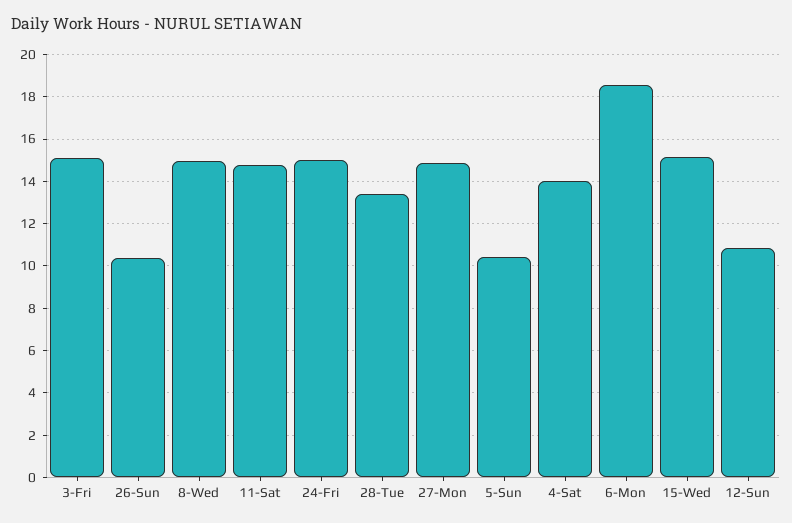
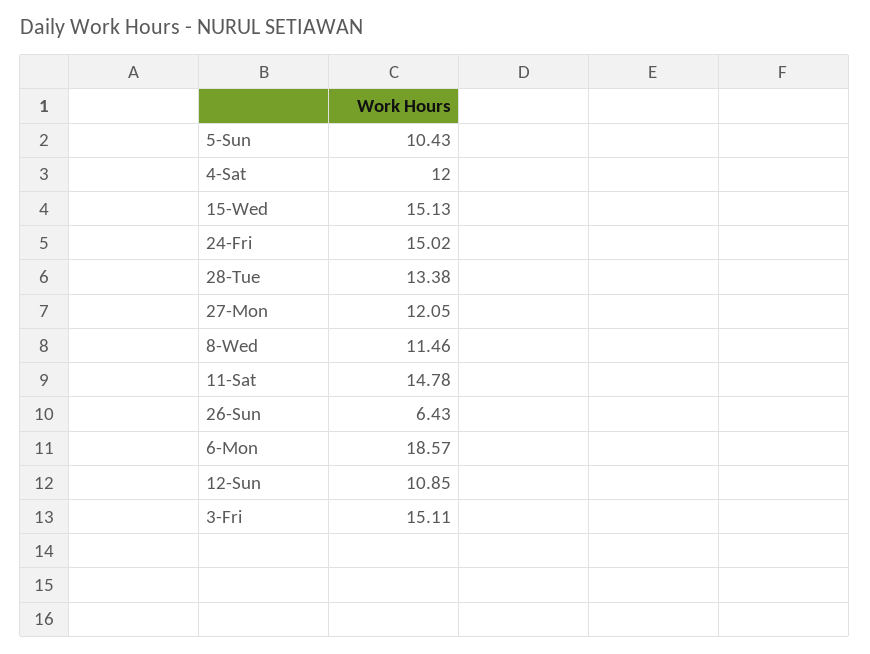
  {
    "3-Fri": 15.11,
-   "26-Sun": 10.5,
+   "26-Sun": 6.43,
-   "8-Wed": 15,
+   "8-Wed": 11.46,
    "11-Sat": 14.78,
    "24-Fri": 15.02,
    "28-Tue": 13.38,
-   "27-Mon": 15,
+   "27-Mon": 12.05,
    "5-Sun": 10.43,
-   "4-Sat": 14,
+   "4-Sat": 12,
    "6-Mon": 18.57,
    "15-Wed": 15.13,
    "12-Sun": 10.85
  }

